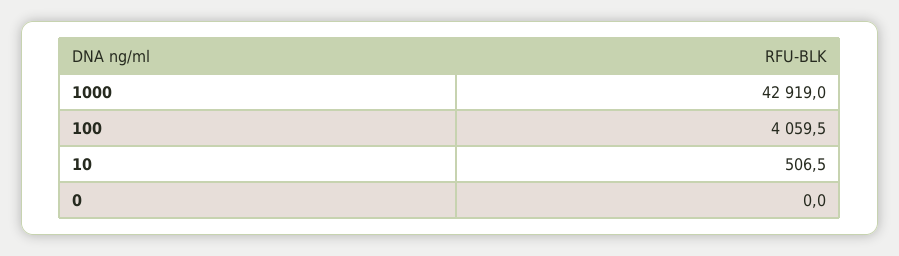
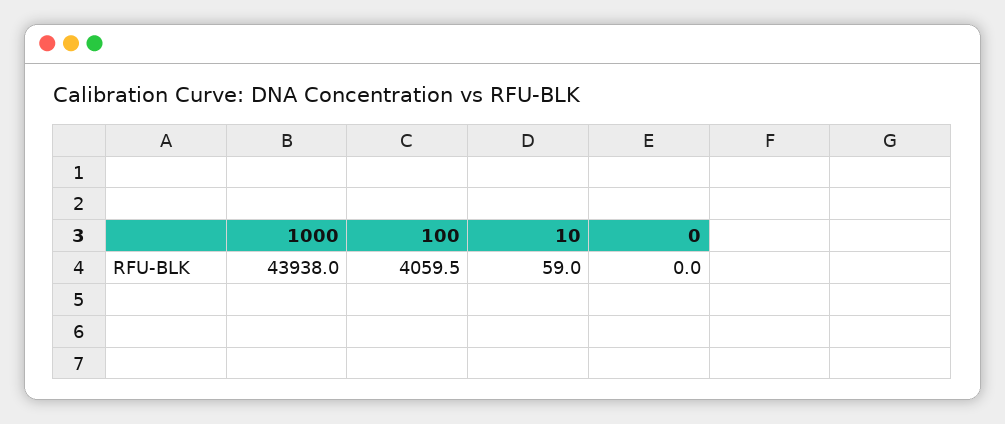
  {
-   "1000": 42919,
+   "1000": 43938,
    "100": 4059.5,
-   "10": 506.5,
+   "10": 59,
    "0": 0
  }

